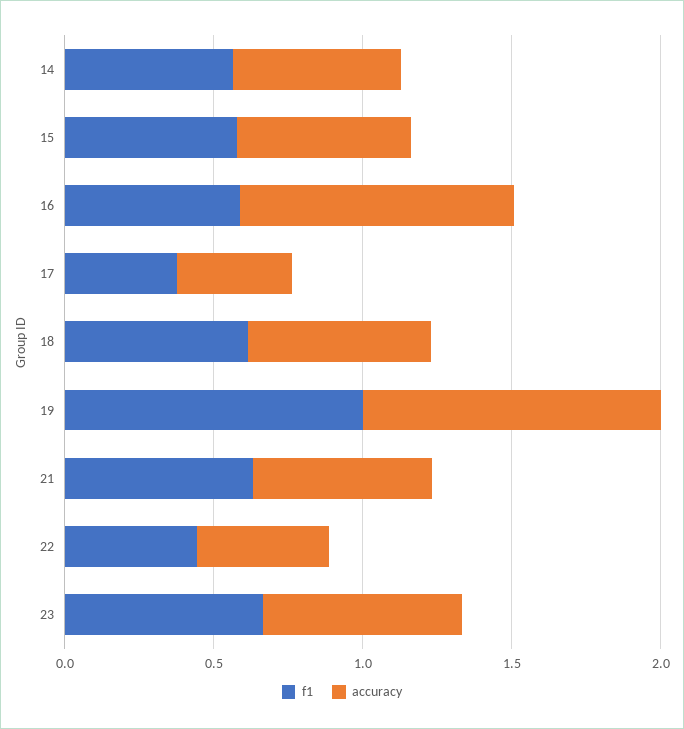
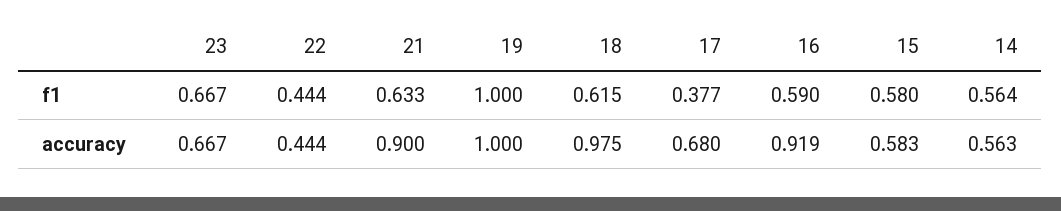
  {
    "f1": {
      "14": 0.564,
      "15": 0.58,
      "16": 0.59,
      "17": 0.377,
      "18": 0.615,
      "19": 1,
      "21": 0.633,
      "22": 0.444,
      "23": 0.667
    },
    "accuracy": {
      "14": 0.563,
      "15": 0.583,
      "16": 0.919,
-     "17": 0.4,
+     "17": 0.68,
-     "18": 0.6,
+     "18": 0.975,
      "19": 1,
-     "21": 0.6,
+     "21": 0.9,
      "22": 0.444,
      "23": 0.667
    }
  }

